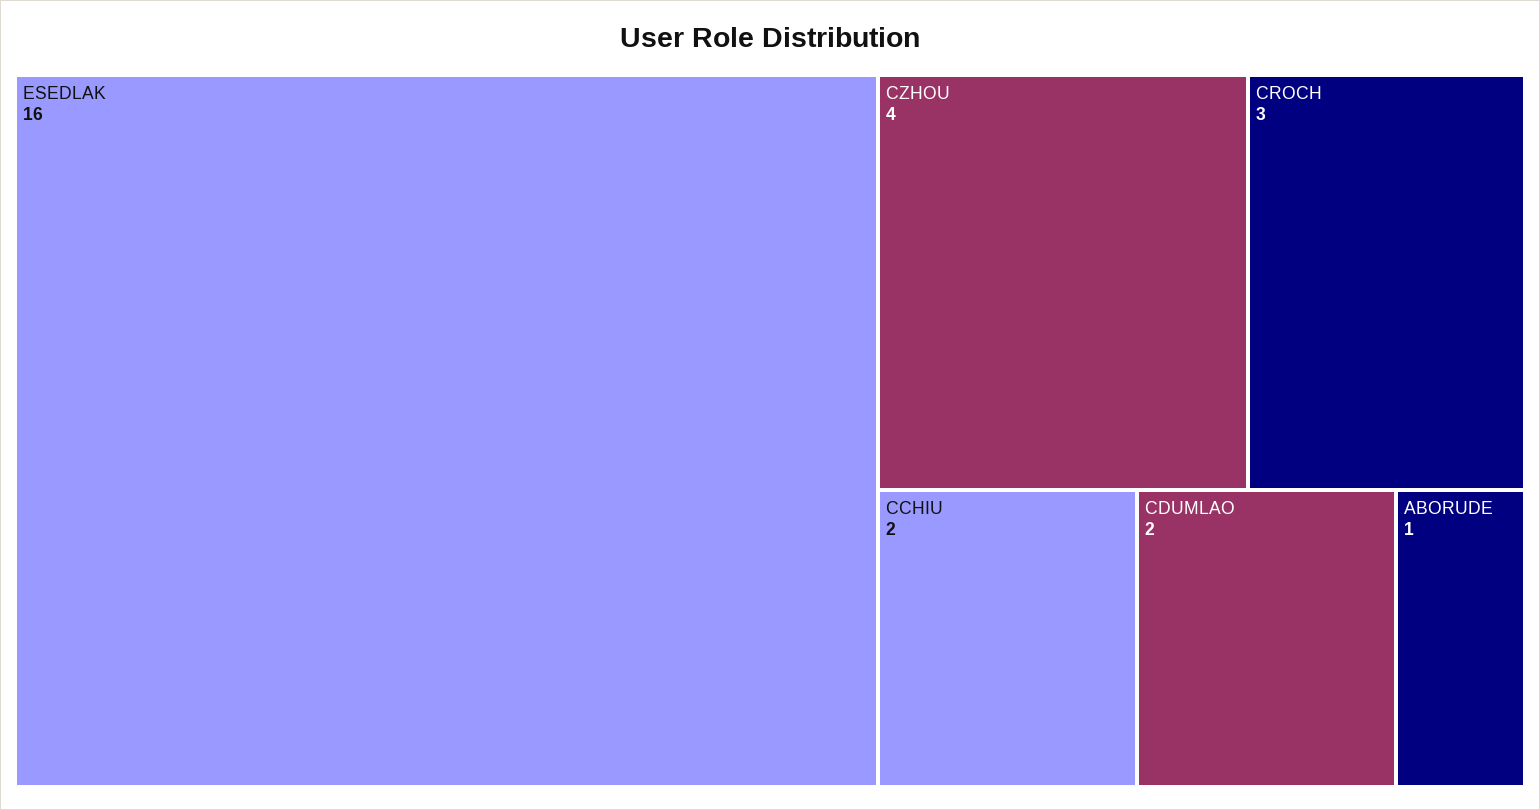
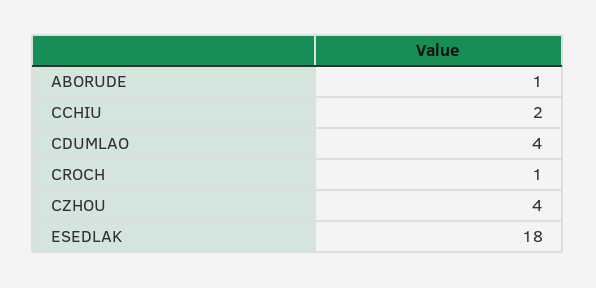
  {
-   "ESEDLAK": 16,
+   "ESEDLAK": 18,
    "CZHOU": 4,
-   "CROCH": 3,
+   "CROCH": 1,
    "CCHIU": 2,
-   "CDUMLAO": 2,
+   "CDUMLAO": 4,
    "ABORUDE": 1
  }

